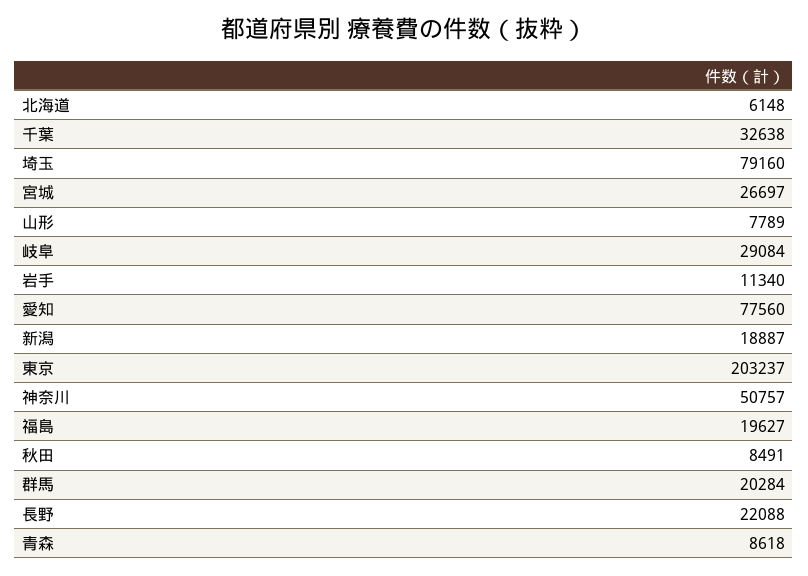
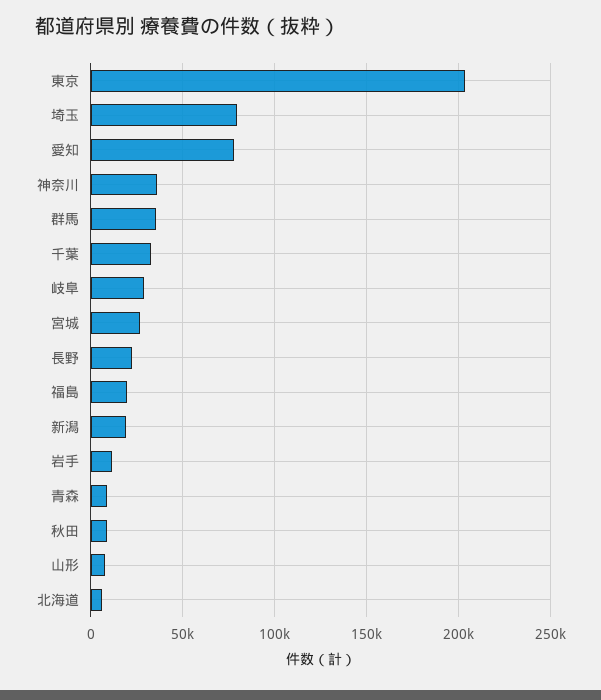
  {
    "北海道": 6148,
    "千葉": 32638,
    "埼玉": 79160,
    "宮城": 26697,
    "山形": 7789,
    "岐阜": 29084,
    "岩手": 11340,
    "愛知": 77560,
    "新潟": 18887,
    "東京": 203237,
-   "神奈川": 50757,
+   "神奈川": 35000,
    "福島": 19627,
    "秋田": 8491,
-   "群馬": 20284,
+   "群馬": 35000,
    "長野": 22088,
    "青森": 8618
  }

